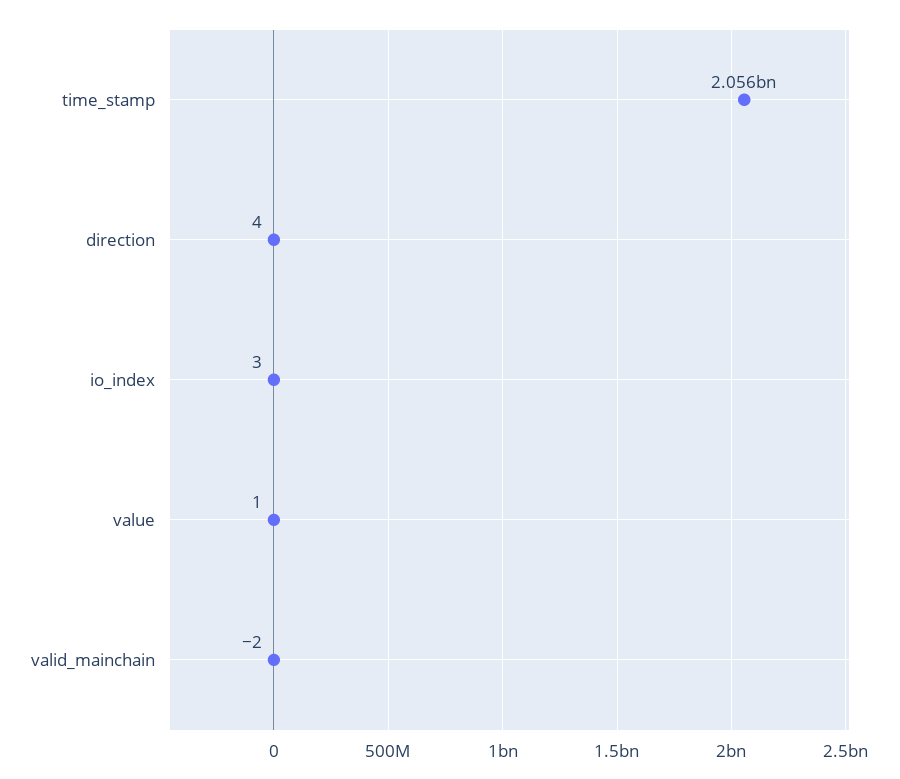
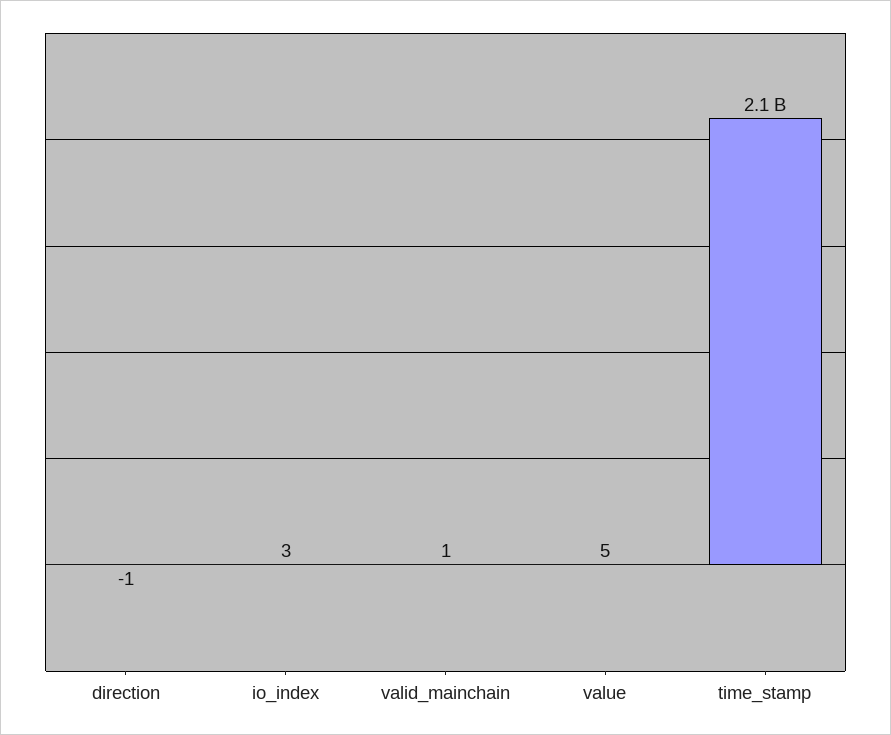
  {
    "time_stamp": 2056000000,
-   "direction": 4,
+   "direction": -1,
    "io_index": 3,
-   "value": 1,
+   "value": 5,
-   "valid_mainchain": -2
+   "valid_mainchain": 1
  }

